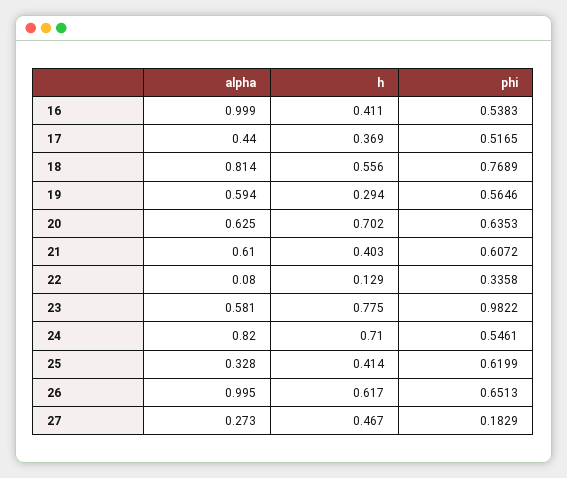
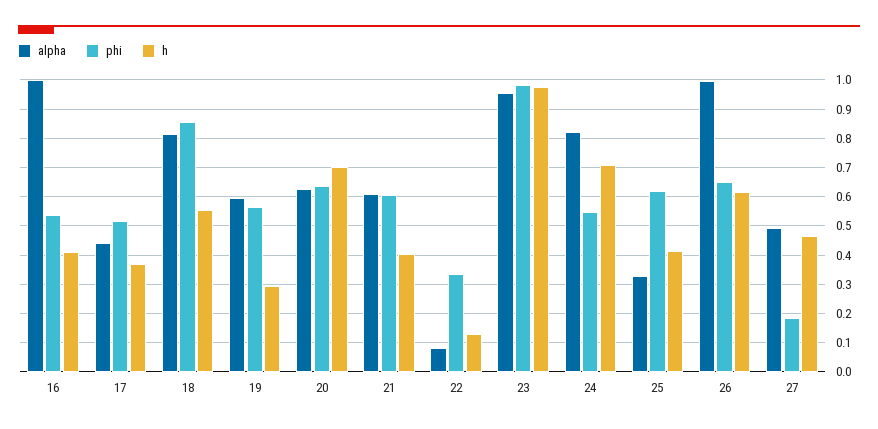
  {
    "alpha": {
      "16": 0.999,
      "17": 0.44,
      "18": 0.814,
      "19": 0.594,
      "20": 0.625,
      "21": 0.61,
      "22": 0.08,
-     "23": 0.581,
+     "23": 0.95,
      "24": 0.82,
      "25": 0.328,
      "26": 0.995,
-     "27": 0.273
+     "27": 0.5
    },
    "h": {
      "16": 0.411,
      "17": 0.369,
      "18": 0.556,
      "19": 0.294,
      "20": 0.702,
      "21": 0.403,
      "22": 0.129,
-     "23": 0.775,
+     "23": 0.975,
      "24": 0.71,
      "25": 0.414,
      "26": 0.617,
      "27": 0.467
    },
    "phi": {
      "16": 0.5383,
      "17": 0.5165,
-     "18": 0.7689,
+     "18": 0.85,
      "19": 0.5646,
      "20": 0.6353,
      "21": 0.6072,
      "22": 0.3358,
      "23": 0.9822,
      "24": 0.5461,
      "25": 0.6199,
      "26": 0.6513,
      "27": 0.1829
    }
  }

